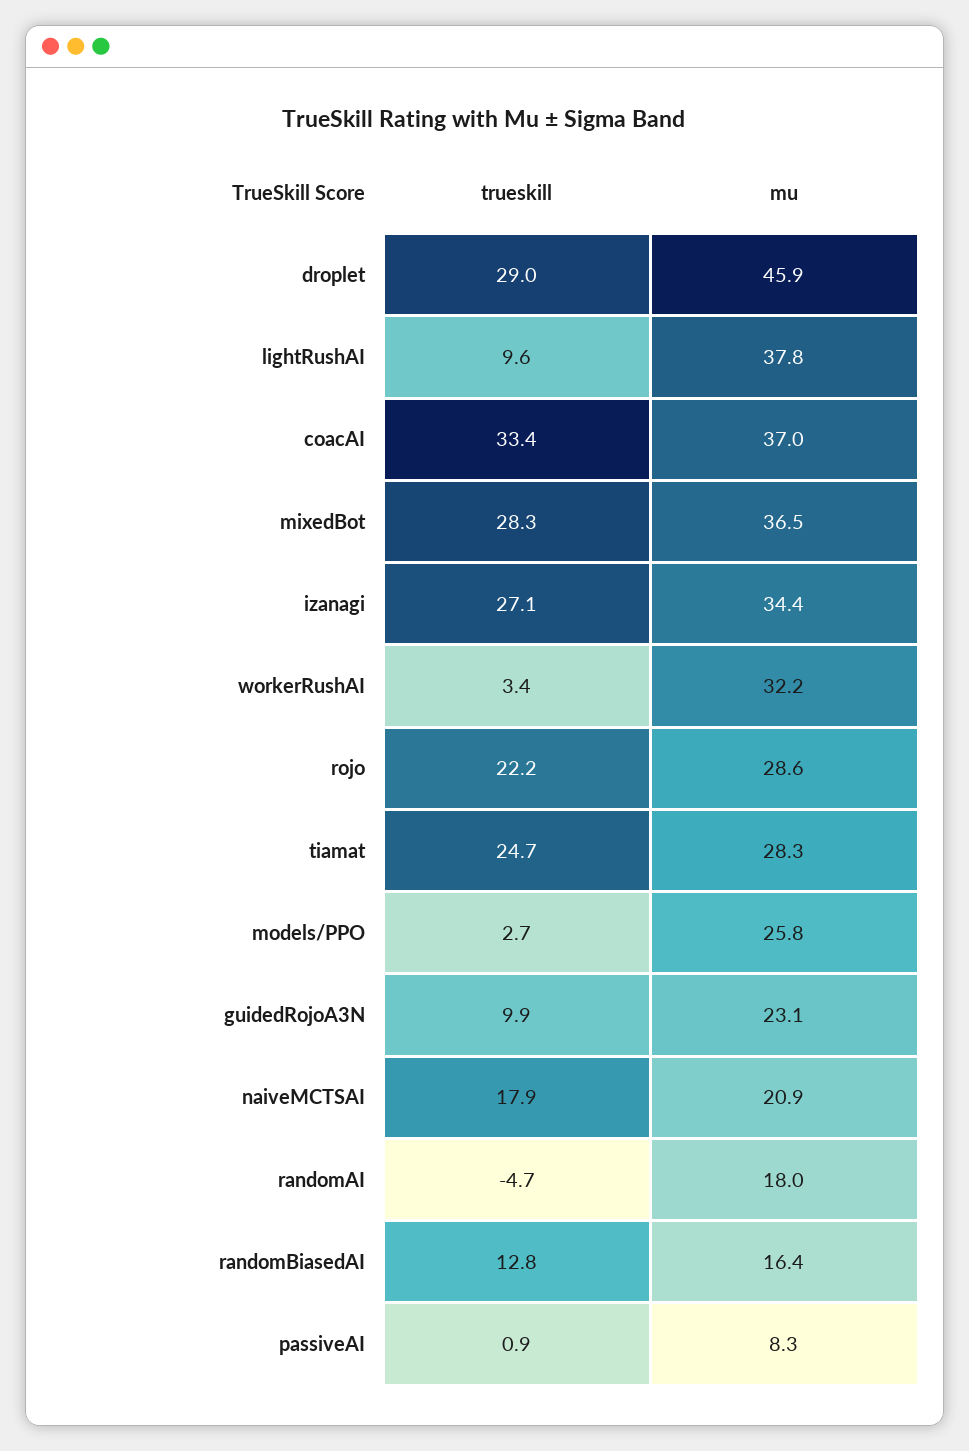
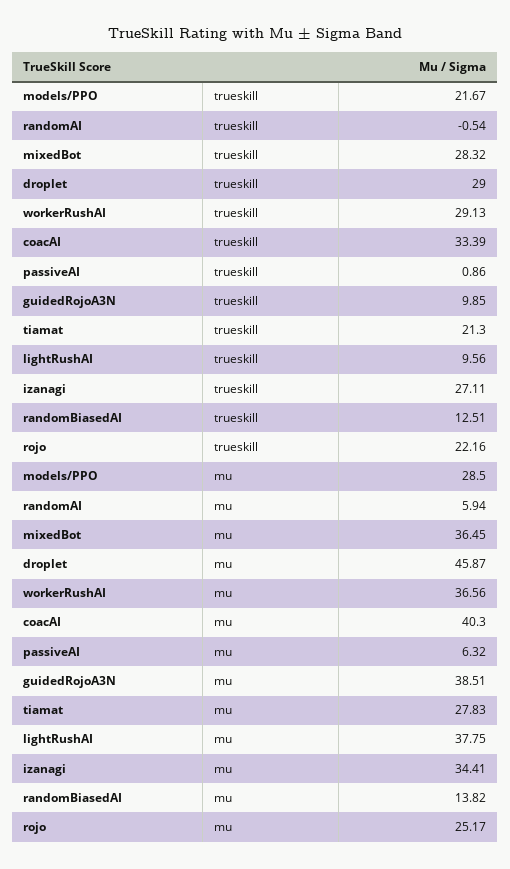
  {
    "trueskill": {
      "droplet": 29,
      "lightRushAI": 9.56,
      "coacAI": 33.39,
      "mixedBot": 28.32,
      "izanagi": 27.11,
-     "workerRushAI": 3.4,
+     "workerRushAI": 29.13,
      "rojo": 22.16,
-     "tiamat": 24.7,
+     "tiamat": 21.3,
-     "models/PPO": 2.7,
+     "models/PPO": 21.67,
      "guidedRojoA3N": 9.85,
-     "naiveMCTSAI": 17.9,
-     "randomAI": -4.7,
+     "randomAI": -0.54,
-     "randomBiasedAI": 12.8,
+     "randomBiasedAI": 12.51,
      "passiveAI": 0.86
    },
    "mu": {
      "droplet": 45.87,
      "lightRushAI": 37.75,
-     "coacAI": 37,
+     "coacAI": 40.3,
      "mixedBot": 36.45,
      "izanagi": 34.41,
-     "workerRushAI": 32.2,
+     "workerRushAI": 36.56,
-     "rojo": 28.6,
+     "rojo": 25.17,
-     "tiamat": 28.3,
+     "tiamat": 27.83,
-     "models/PPO": 25.8,
+     "models/PPO": 28.5,
-     "guidedRojoA3N": 23.1,
+     "guidedRojoA3N": 38.51,
-     "naiveMCTSAI": 20.9,
-     "randomAI": 18,
+     "randomAI": 5.94,
-     "randomBiasedAI": 16.4,
+     "randomBiasedAI": 13.82,
-     "passiveAI": 8.3
+     "passiveAI": 6.32
    }
  }

